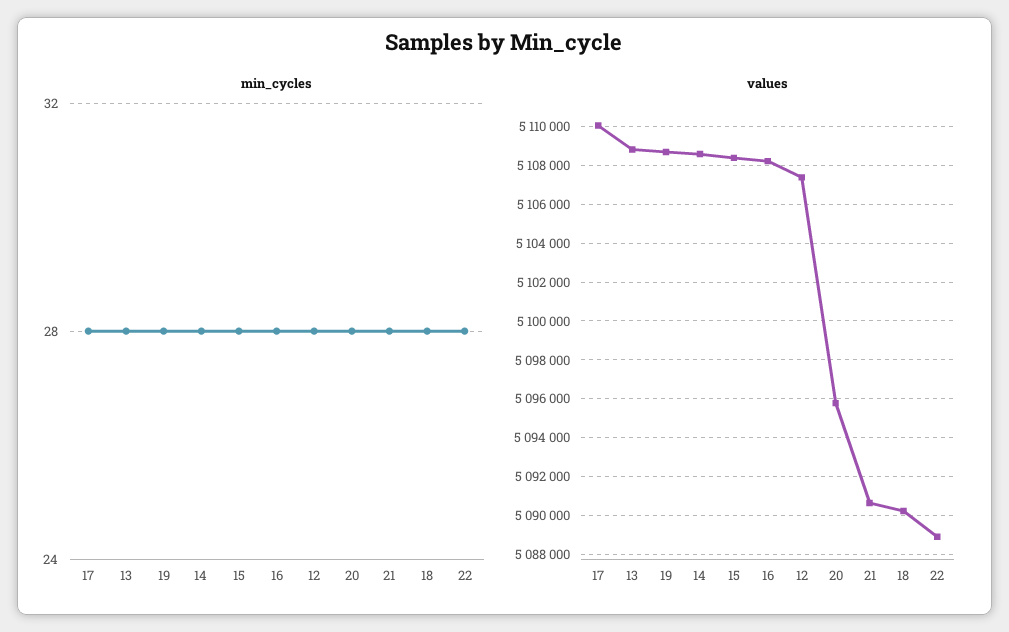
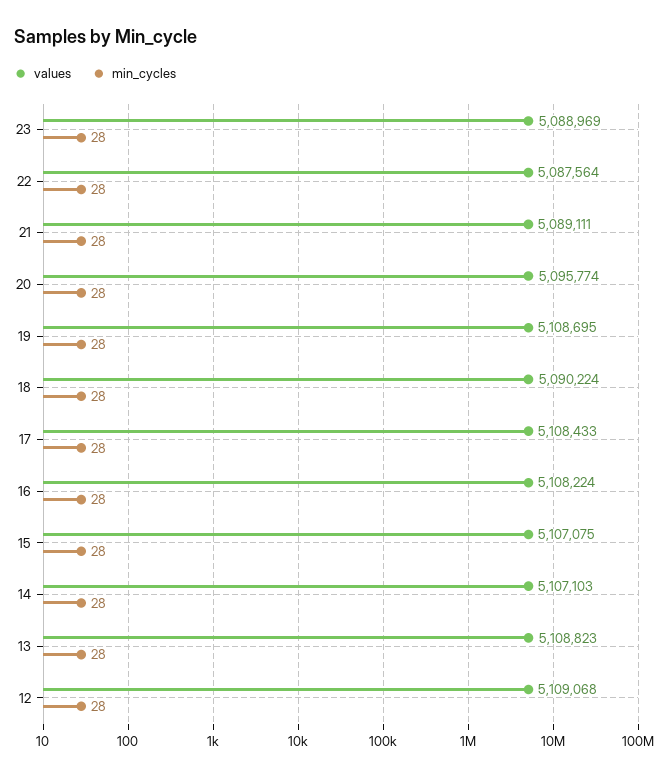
  {
    "min_cycles": {
      "17": 28,
      "13": 28,
      "19": 28,
      "14": 28,
      "15": 28,
      "16": 28,
      "12": 28,
      "20": 28,
      "21": 28,
      "18": 28,
-     "22": 28
+     "22": 28,
+     "23": 28
    },
    "values": {
-     "17": 5110000,
+     "17": 5108433,
      "13": 5108823,
      "19": 5108695,
-     "14": 5108500,
+     "14": 5107103,
-     "15": 5108500,
+     "15": 5107075,
      "16": 5108224,
-     "12": 5107500,
+     "12": 5109068,
      "20": 5095774,
-     "21": 5090500,
+     "21": 5089111,
      "18": 5090224,
-     "22": 5089000
+     "22": 5087564,
+     "23": 5088969
    }
  }

